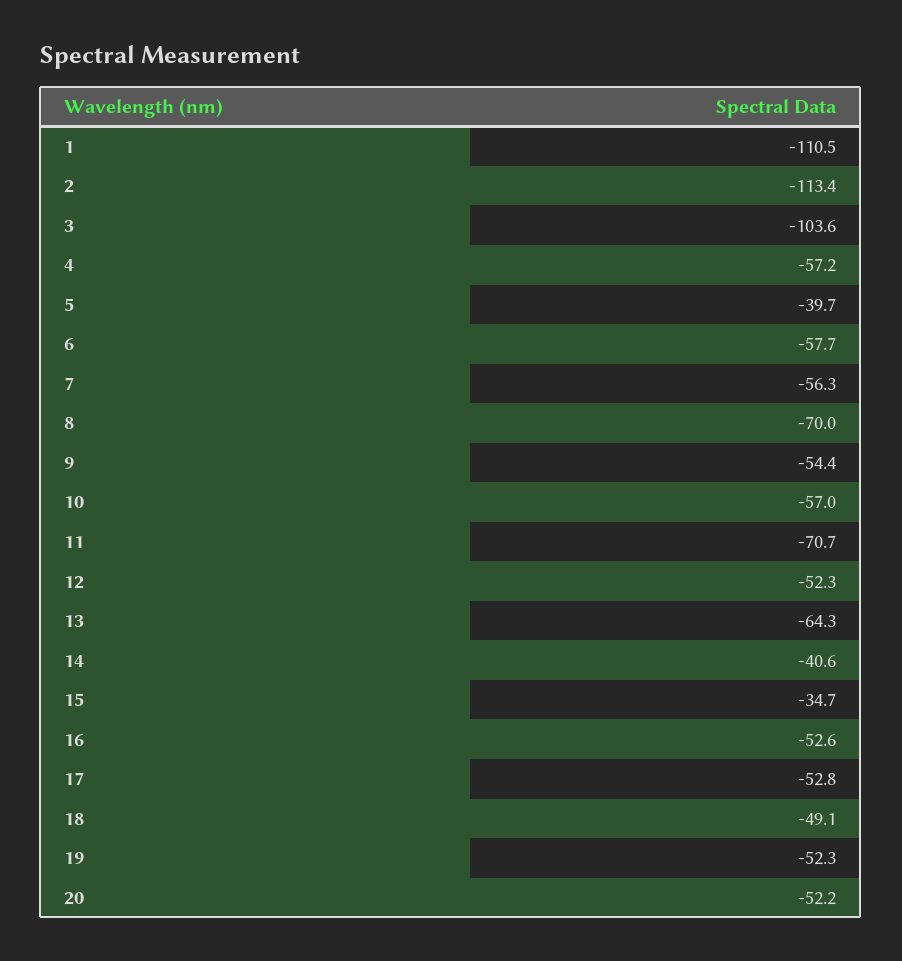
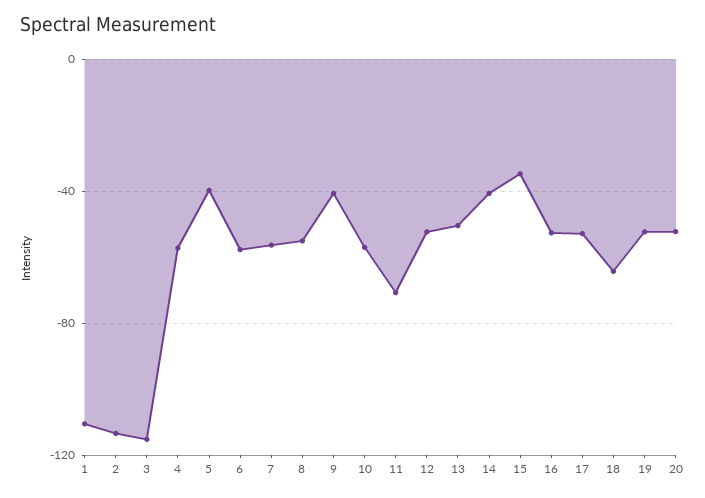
  {
    "1": -110.5,
    "2": -113.4,
-   "3": -103.6,
+   "3": -115,
    "4": -57.2,
    "5": -39.7,
    "6": -57.7,
    "7": -56.3,
-   "8": -70,
+   "8": -55,
-   "9": -54.4,
+   "9": -40,
    "10": -57,
    "11": -70.7,
    "12": -52.3,
-   "13": -64.3,
+   "13": -50,
    "14": -40.6,
    "15": -34.7,
    "16": -52.6,
    "17": -52.8,
-   "18": -49.1,
+   "18": -65,
    "19": -52.3,
    "20": -52.2
  }

